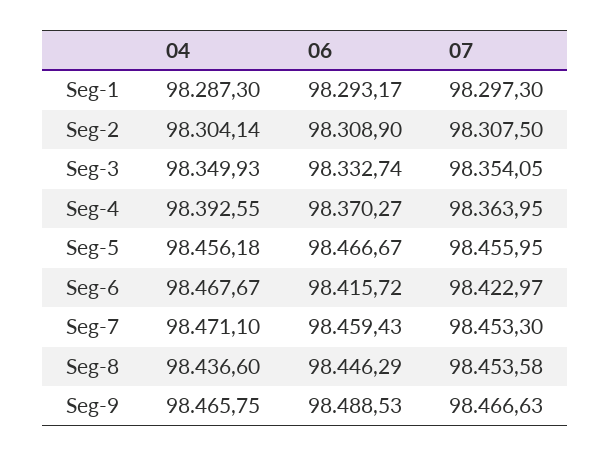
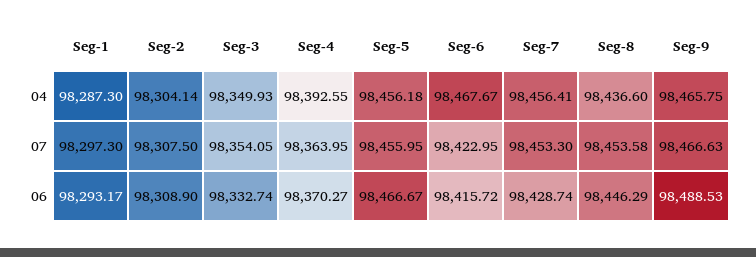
  {
    "04": {
      "Seg-1": 98287.3,
      "Seg-2": 98304.14,
      "Seg-3": 98349.93,
      "Seg-4": 98392.55,
      "Seg-5": 98456.18,
      "Seg-6": 98467.67,
-     "Seg-7": 98471.1,
+     "Seg-7": 98456.41,
      "Seg-8": 98436.6,
      "Seg-9": 98465.75
    },
    "06": {
      "Seg-1": 98293.17,
      "Seg-2": 98308.9,
      "Seg-3": 98332.74,
      "Seg-4": 98370.27,
      "Seg-5": 98466.67,
      "Seg-6": 98415.72,
-     "Seg-7": 98459.43,
+     "Seg-7": 98428.74,
      "Seg-8": 98446.29,
      "Seg-9": 98488.53
    },
    "07": {
      "Seg-1": 98297.3,
      "Seg-2": 98307.5,
      "Seg-3": 98354.05,
      "Seg-4": 98363.95,
      "Seg-5": 98455.95,
-     "Seg-6": 98422.97,
+     "Seg-6": 98422.95,
      "Seg-7": 98453.3,
      "Seg-8": 98453.58,
      "Seg-9": 98466.63
    }
  }

